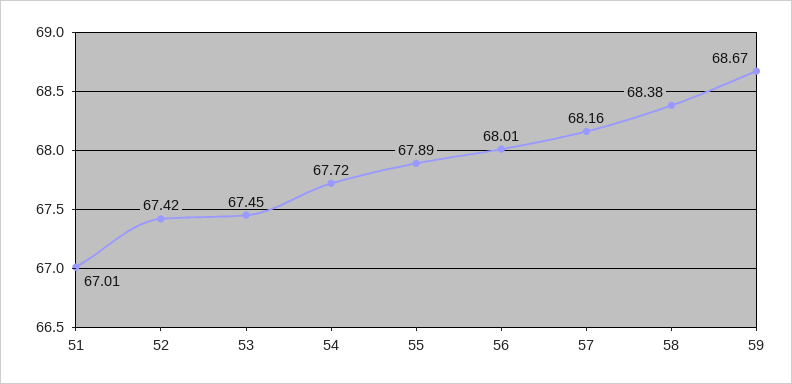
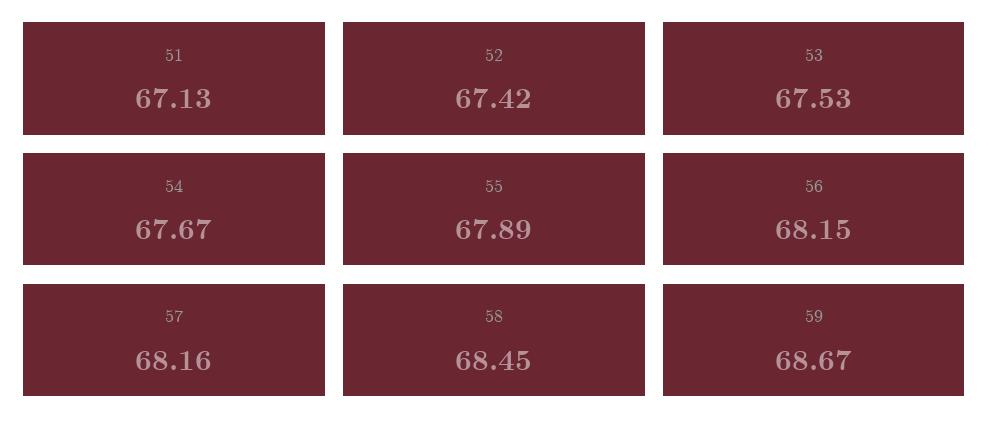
  {
-   "51": 67.01,
+   "51": 67.13,
    "52": 67.42,
-   "53": 67.45,
+   "53": 67.53,
-   "54": 67.72,
+   "54": 67.67,
    "55": 67.89,
-   "56": 68.01,
+   "56": 68.15,
    "57": 68.16,
-   "58": 68.38,
+   "58": 68.45,
    "59": 68.67
  }

